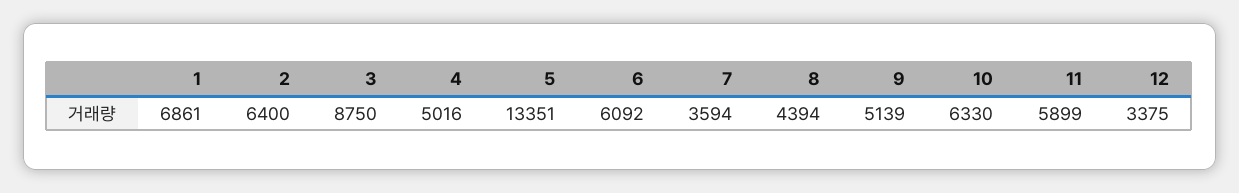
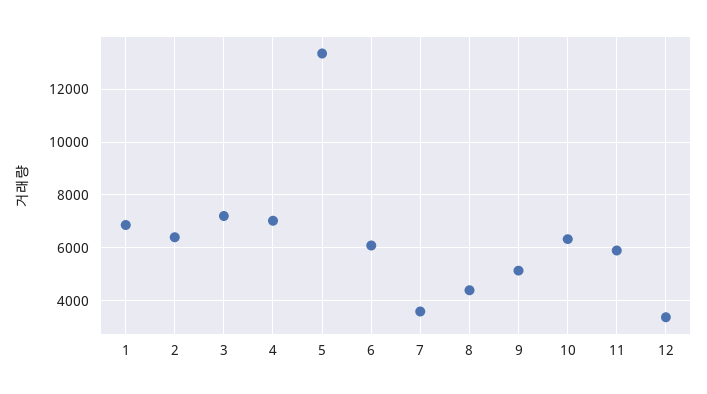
  {
    "1": 6861,
    "2": 6400,
-   "3": 8750,
+   "3": 7250,
-   "4": 5016,
+   "4": 7000,
    "5": 13351,
    "6": 6092,
    "7": 3594,
    "8": 4394,
    "9": 5139,
    "10": 6330,
    "11": 5899,
    "12": 3375
  }

